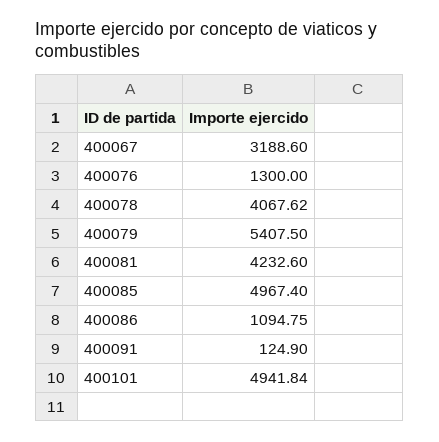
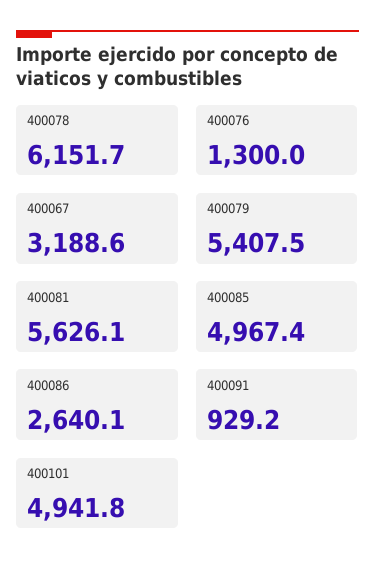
  {
    "400067": 3188.6,
    "400076": 1300,
-   "400078": 4067.62,
+   "400078": 6151.7,
    "400079": 5407.5,
-   "400081": 4232.6,
+   "400081": 5626.1,
    "400085": 4967.4,
-   "400086": 1094.75,
+   "400086": 2640.1,
-   "400091": 124.9,
+   "400091": 929.2,
    "400101": 4941.84
  }

